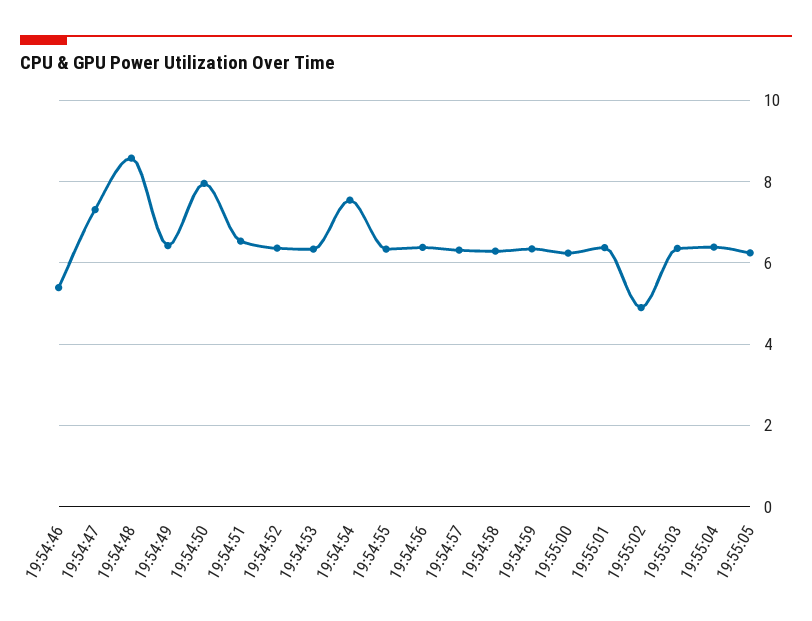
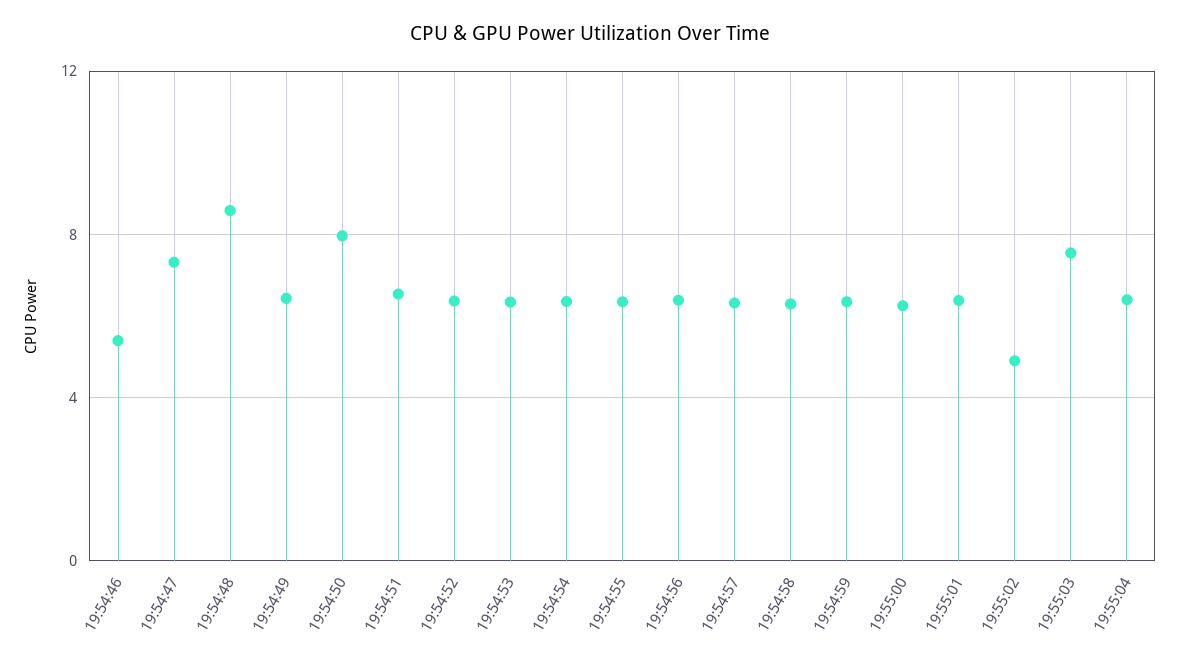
  {
    "19:54:46": 5.4,
    "19:54:47": 7.4,
    "19:54:48": 8.6,
    "19:54:49": 6.4,
    "19:54:50": 8,
    "19:54:51": 6.6,
    "19:54:52": 6.4,
    "19:54:53": 6.4,
-   "19:54:54": 7.6,
+   "19:54:54": 6.5,
    "19:54:55": 6.4,
    "19:54:56": 6.4,
    "19:54:57": 6.4,
    "19:54:58": 6.2,
    "19:54:59": 6.4,
    "19:55:00": 6.2,
    "19:55:01": 6.4,
    "19:55:02": 4.8,
-   "19:55:03": 6.4,
+   "19:55:03": 7.5,
-   "19:55:04": 6.4,
+   "19:55:04": 6.4
-   "19:55:05": 6.2
  }

